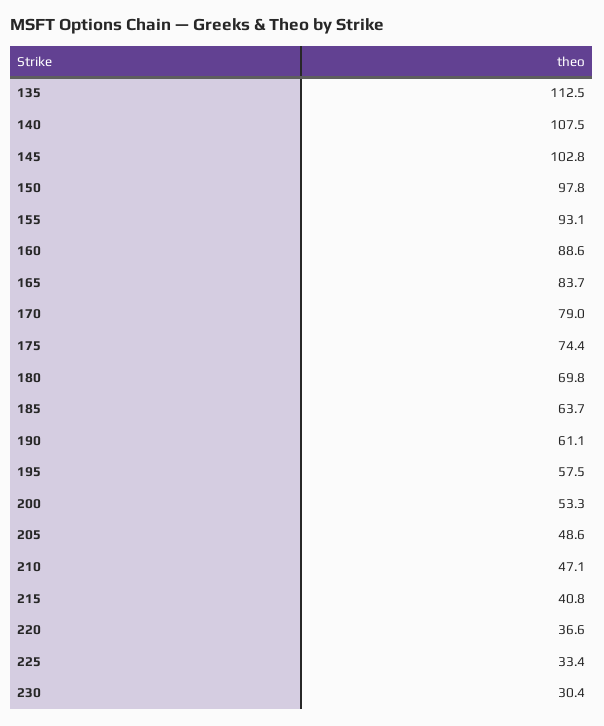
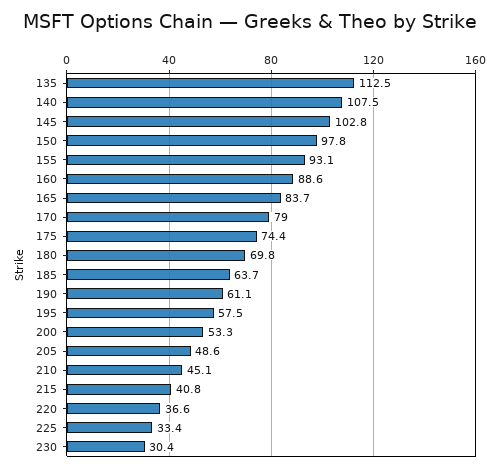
  {
    "135": 112.5,
    "140": 107.5,
    "145": 102.8,
    "150": 97.8,
    "155": 93.1,
    "160": 88.6,
    "165": 83.7,
    "170": 79,
    "175": 74.4,
    "180": 69.8,
    "185": 63.7,
    "190": 61.1,
    "195": 57.5,
    "200": 53.3,
    "205": 48.6,
-   "210": 47.1,
+   "210": 45.1,
    "215": 40.8,
    "220": 36.6,
    "225": 33.4,
    "230": 30.4
  }

